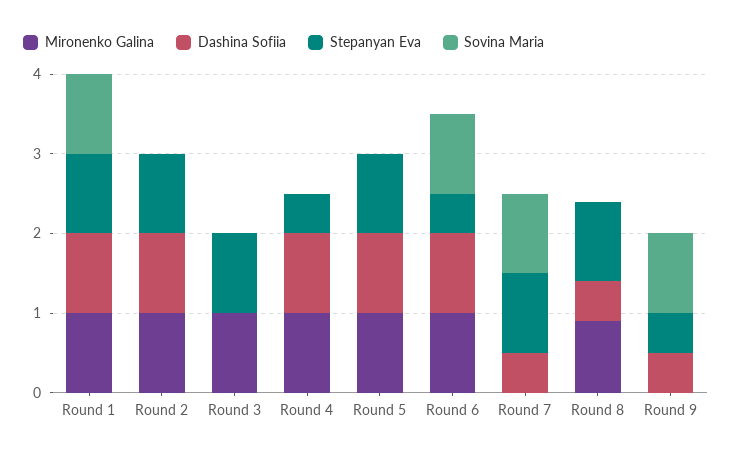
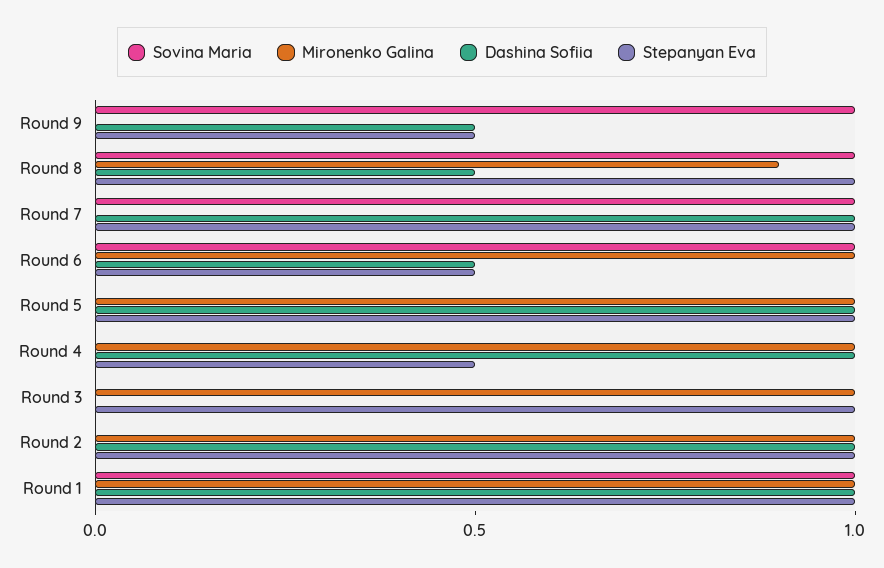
  {
    "Mironenko Galina": {
      "Round 1": 1,
      "Round 2": 1,
      "Round 3": 1,
      "Round 4": 1,
      "Round 5": 1,
      "Round 6": 1,
      "Round 7": 0,
      "Round 8": 0.9,
      "Round 9": 0
    },
    "Dashina Sofiia": {
      "Round 1": 1,
      "Round 2": 1,
      "Round 3": 0,
      "Round 4": 1,
      "Round 5": 1,
-     "Round 6": 1,
+     "Round 6": 0.5,
-     "Round 7": 0.5,
+     "Round 7": 1,
      "Round 8": 0.5,
      "Round 9": 0.5
    },
    "Stepanyan Eva": {
      "Round 1": 1,
      "Round 2": 1,
      "Round 3": 1,
      "Round 4": 0.5,
      "Round 5": 1,
      "Round 6": 0.5,
      "Round 7": 1,
      "Round 8": 1,
      "Round 9": 0.5
    },
    "Sovina Maria": {
      "Round 1": 1,
      "Round 2": 0,
      "Round 3": 0,
      "Round 4": 0,
      "Round 5": 0,
      "Round 6": 1,
      "Round 7": 1,
-     "Round 8": 0,
+     "Round 8": 1,
      "Round 9": 1
    }
  }

